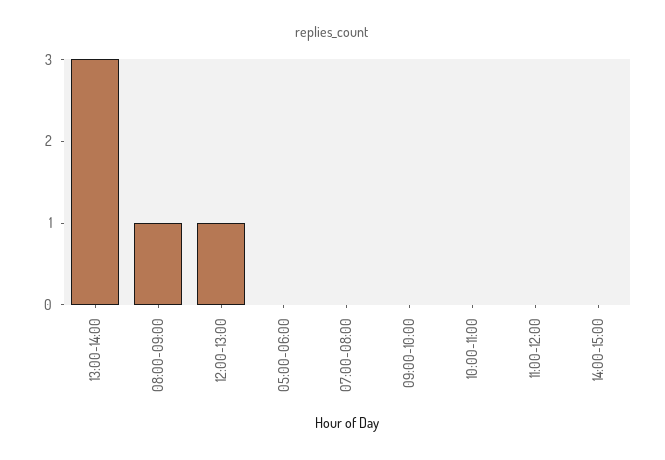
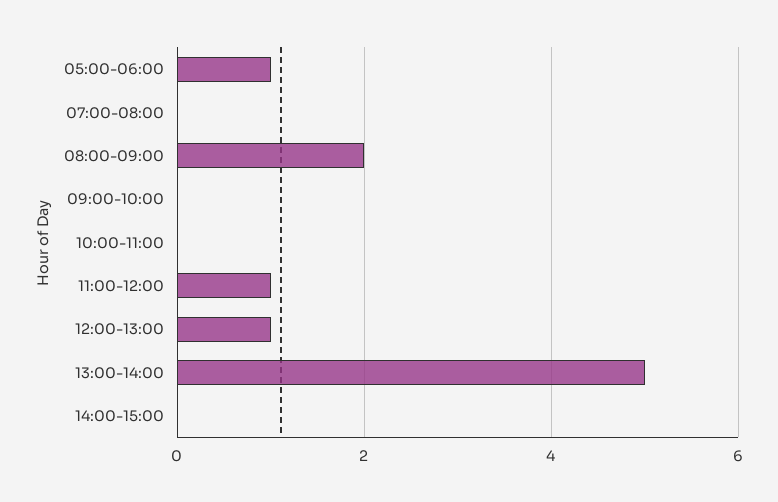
  {
-   "13:00-14:00": 3,
+   "13:00-14:00": 5,
-   "08:00-09:00": 1,
+   "08:00-09:00": 2,
    "12:00-13:00": 1,
-   "05:00-06:00": 0,
+   "05:00-06:00": 1,
    "07:00-08:00": 0,
    "09:00-10:00": 0,
    "10:00-11:00": 0,
-   "11:00-12:00": 0,
+   "11:00-12:00": 1,
    "14:00-15:00": 0
  }

